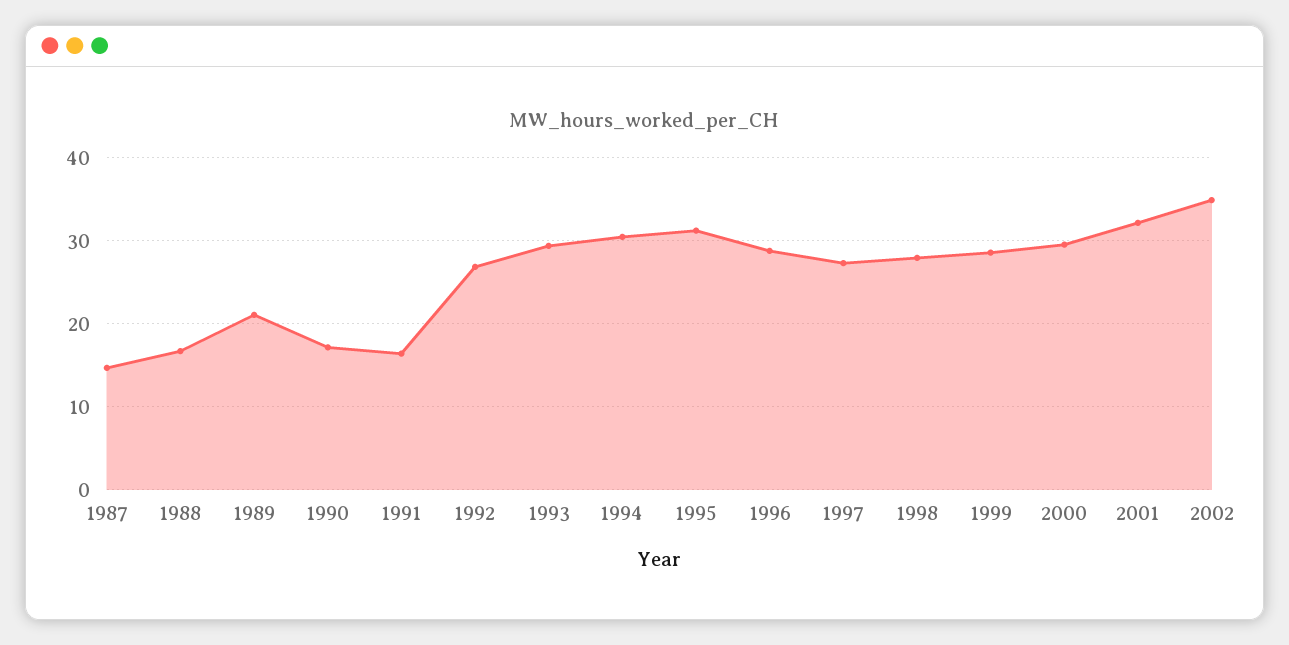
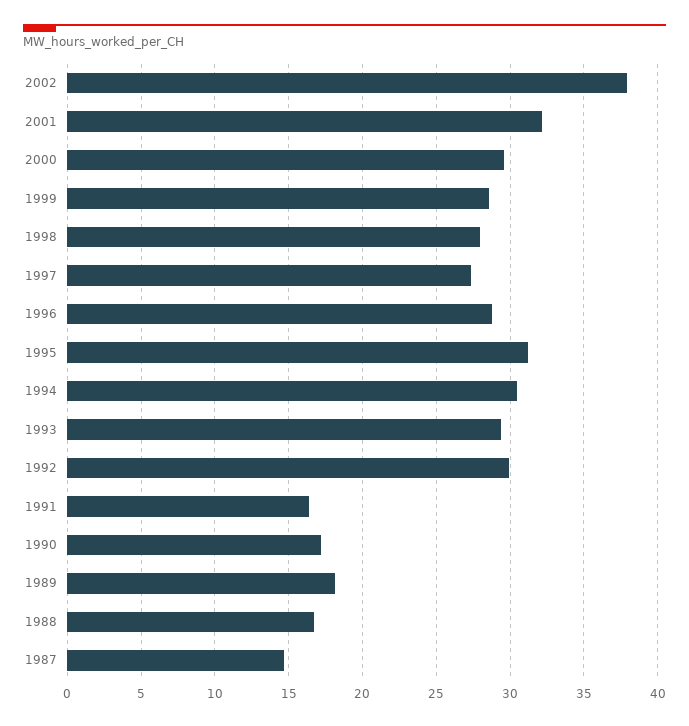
  {
    "1987": 14.5,
    "1988": 16.5,
-   "1989": 21,
+   "1989": 18,
    "1990": 17,
    "1991": 16.5,
-   "1992": 27,
+   "1992": 30,
    "1993": 29.5,
    "1994": 30.5,
    "1995": 31,
    "1996": 29,
    "1997": 27.5,
    "1998": 28,
    "1999": 28.5,
    "2000": 29.5,
    "2001": 32,
-   "2002": 35
+   "2002": 38
  }

